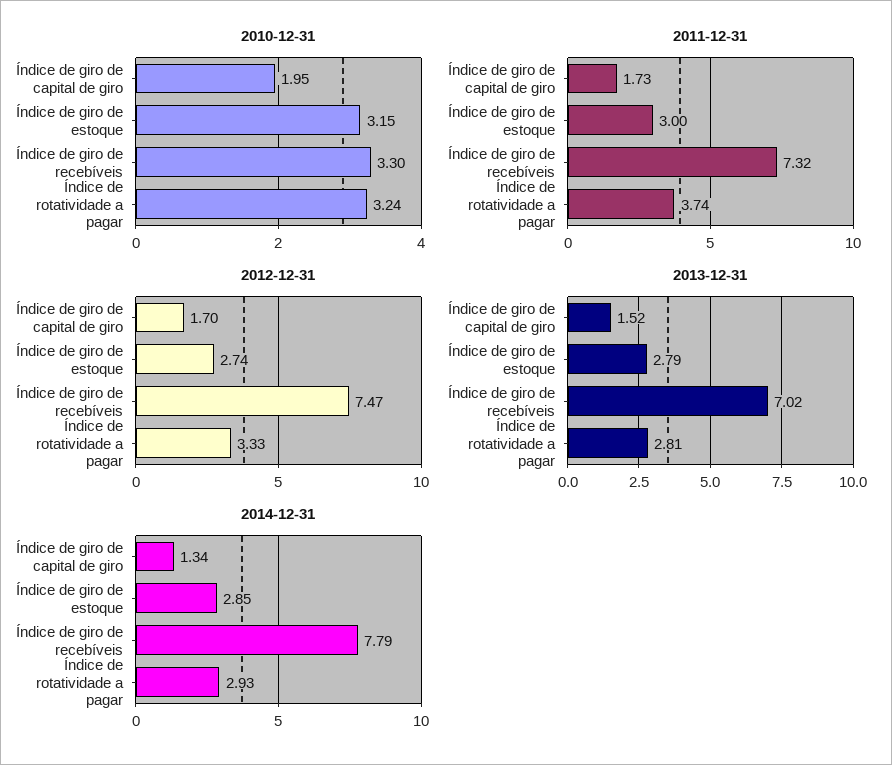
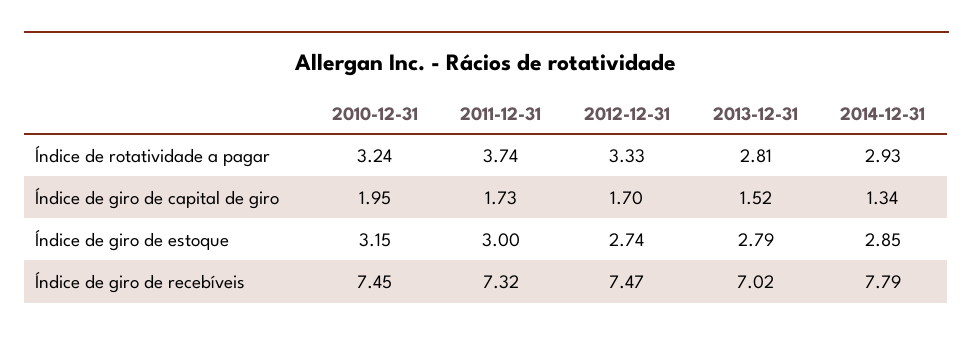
  {
    "2010-12-31": {
      "Índice de giro de capital de giro": 1.95,
      "Índice de giro de estoque": 3.15,
-     "Índice de giro de recebíveis": 3.3,
+     "Índice de giro de recebíveis": 7.45,
      "Índice de rotatividade a pagar": 3.24
    },
    "2011-12-31": {
      "Índice de giro de capital de giro": 1.73,
      "Índice de giro de estoque": 3,
      "Índice de giro de recebíveis": 7.32,
      "Índice de rotatividade a pagar": 3.74
    },
    "2012-12-31": {
      "Índice de giro de capital de giro": 1.7,
      "Índice de giro de estoque": 2.74,
      "Índice de giro de recebíveis": 7.47,
      "Índice de rotatividade a pagar": 3.33
    },
    "2013-12-31": {
      "Índice de giro de capital de giro": 1.52,
      "Índice de giro de estoque": 2.79,
      "Índice de giro de recebíveis": 7.02,
      "Índice de rotatividade a pagar": 2.81
    },
    "2014-12-31": {
      "Índice de giro de capital de giro": 1.34,
      "Índice de giro de estoque": 2.85,
      "Índice de giro de recebíveis": 7.79,
      "Índice de rotatividade a pagar": 2.93
    }
  }

